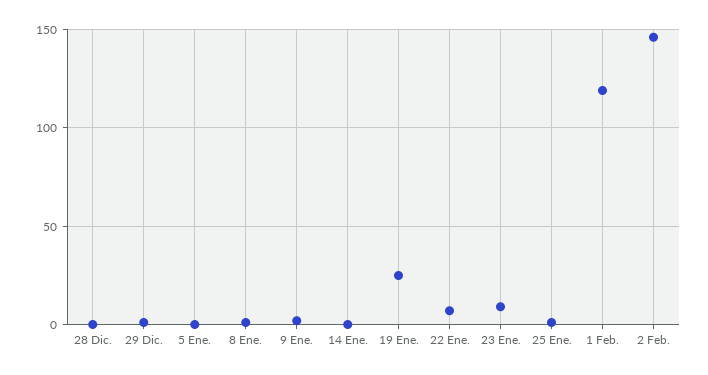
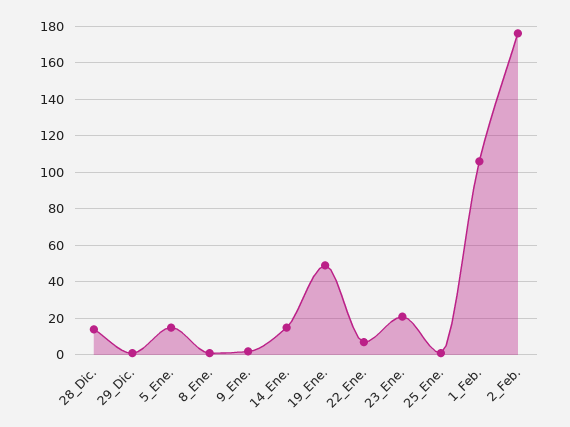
  {
-   "28 Dic.": 0,
+   "28 Dic.": 15,
    "29 Dic.": 0,
-   "5 Ene.": 0,
+   "5 Ene.": 15,
    "8 Ene.": 0,
    "9 Ene.": 0,
-   "14 Ene.": 0,
+   "14 Ene.": 15,
-   "19 Ene.": 25,
+   "19 Ene.": 50,
    "22 Ene.": 5,
-   "23 Ene.": 10,
+   "23 Ene.": 20,
    "25 Ene.": 0,
-   "1 Feb.": 120,
+   "1 Feb.": 105,
-   "2 Feb.": 145
+   "2 Feb.": 175
  }

